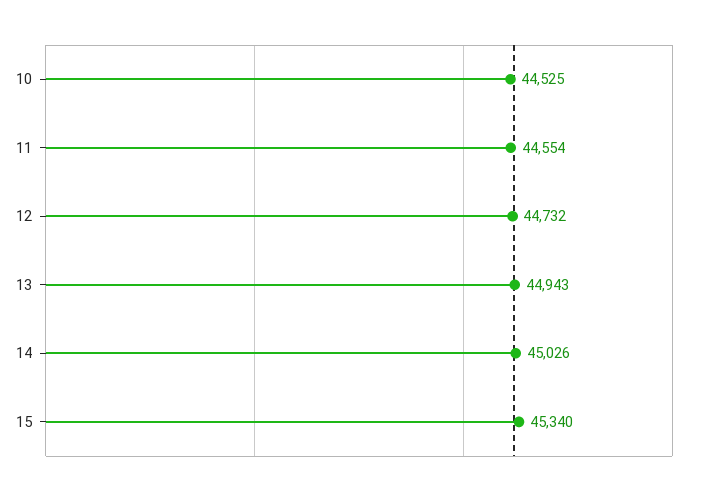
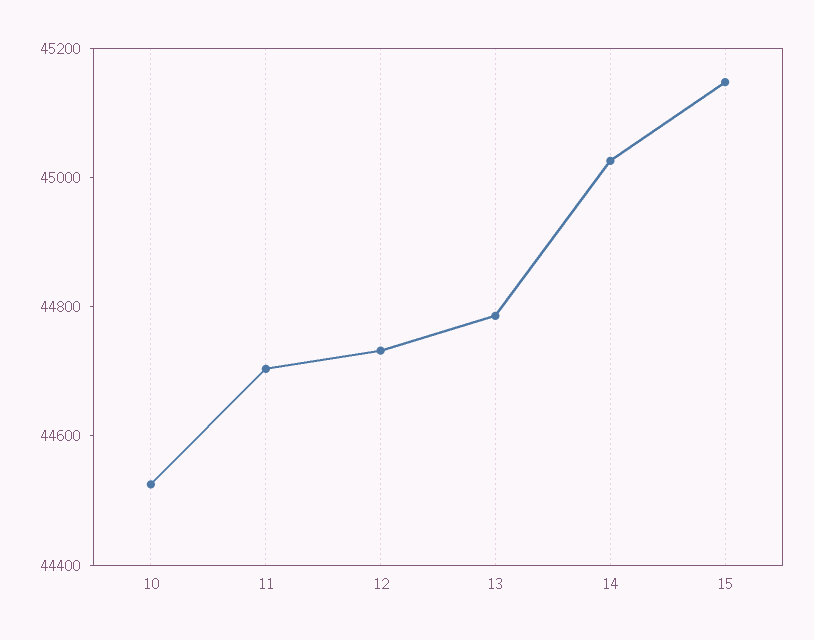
  {
    "10": 44525,
-   "11": 44554,
+   "11": 44700,
    "12": 44732,
-   "13": 44943,
+   "13": 44800,
    "14": 45026,
-   "15": 45340
+   "15": 45150
  }

